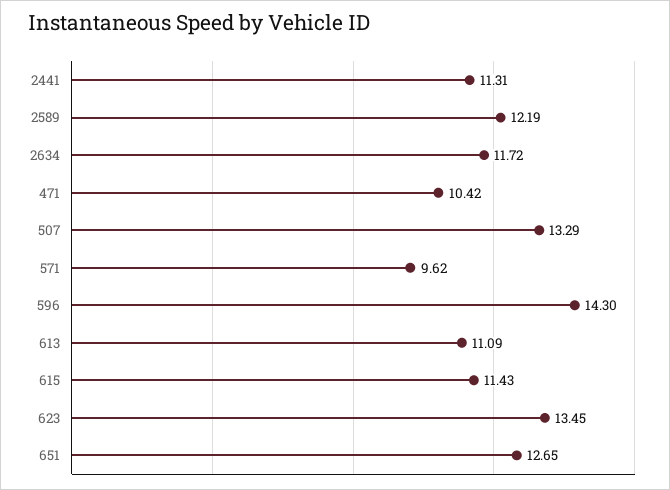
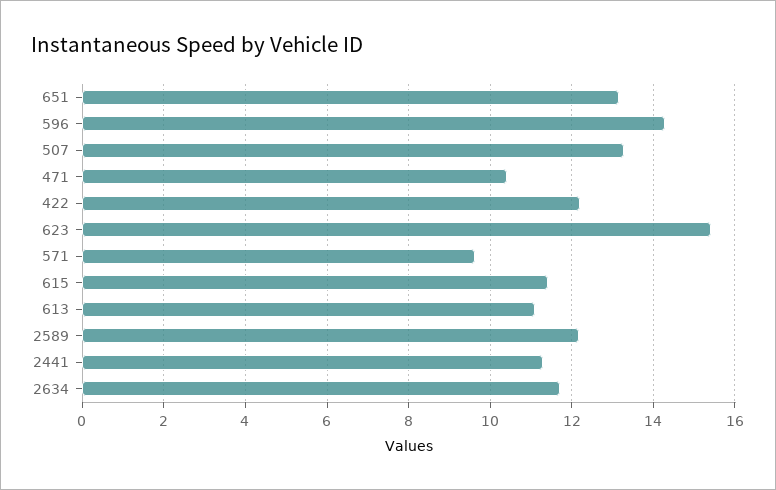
  {
    "2441": 11.31,
    "2589": 12.19,
    "2634": 11.72,
    "471": 10.42,
    "507": 13.29,
    "571": 9.62,
    "596": 14.3,
    "613": 11.09,
    "615": 11.43,
-   "623": 13.45,
+   "623": 15.4,
-   "651": 12.65
+   "651": 13.2,
+   "422": 12.2
  }

